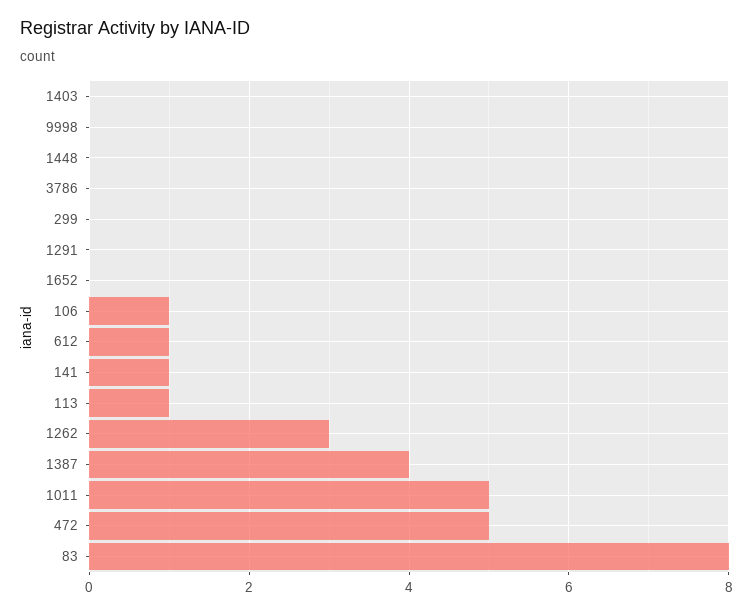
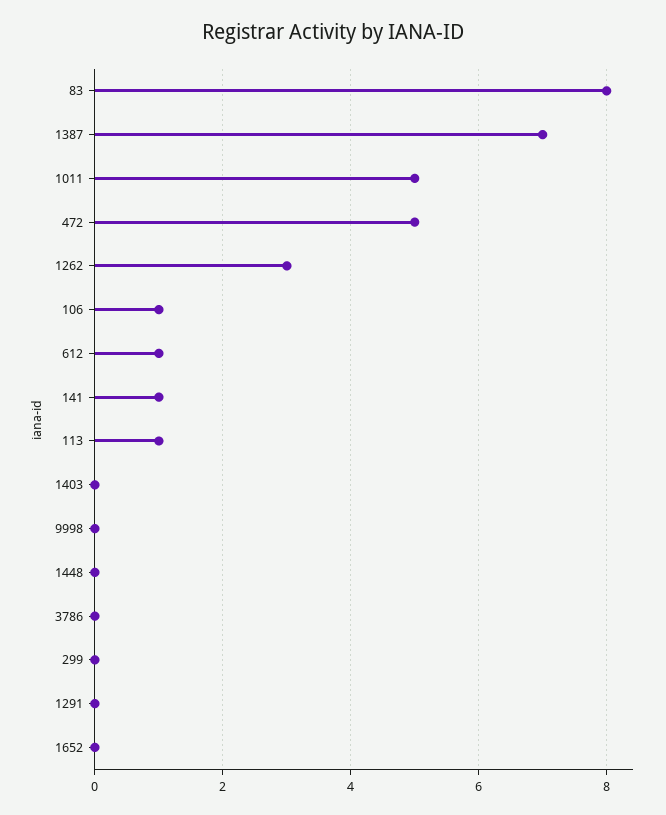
  {
    "1403": 0,
    "9998": 0,
    "1448": 0,
    "3786": 0,
    "299": 0,
    "1291": 0,
    "1652": 0,
    "106": 1,
    "612": 1,
    "141": 1,
    "113": 1,
    "1262": 3,
-   "1387": 4,
+   "1387": 7,
    "1011": 5,
    "472": 5,
    "83": 8
  }

